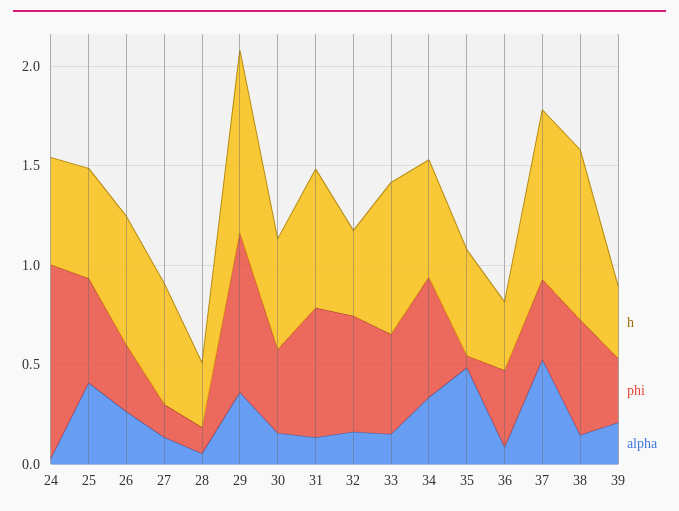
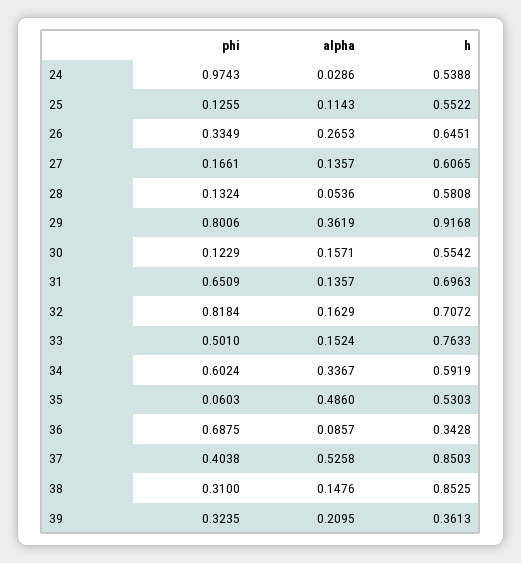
  {
    "h": {
      "24": 0.5388,
      "25": 0.5522,
      "26": 0.6451,
      "27": 0.6065,
-     "28": 0.3,
+     "28": 0.5808,
      "29": 0.9168,
      "30": 0.5542,
      "31": 0.6963,
-     "32": 0.4,
+     "32": 0.7072,
      "33": 0.7633,
      "34": 0.5919,
      "35": 0.5303,
      "36": 0.3428,
      "37": 0.8503,
      "38": 0.8525,
      "39": 0.3613
    },
    "phi": {
      "24": 0.9743,
-     "25": 0.5,
+     "25": 0.1255,
      "26": 0.3349,
      "27": 0.1661,
      "28": 0.1324,
      "29": 0.8006,
-     "30": 0.4,
+     "30": 0.1229,
      "31": 0.6509,
-     "32": 0.6,
+     "32": 0.8184,
      "33": 0.501,
      "34": 0.6024,
      "35": 0.0603,
-     "36": 0.4,
+     "36": 0.6875,
      "37": 0.4038,
-     "38": 0.6,
+     "38": 0.31,
      "39": 0.3235
    },
    "alpha": {
      "24": 0.0286,
-     "25": 0.4,
+     "25": 0.1143,
      "26": 0.2653,
      "27": 0.1357,
      "28": 0.0536,
      "29": 0.3619,
      "30": 0.1571,
      "31": 0.1357,
      "32": 0.1629,
      "33": 0.1524,
      "34": 0.3367,
      "35": 0.486,
      "36": 0.0857,
      "37": 0.5258,
      "38": 0.1476,
      "39": 0.2095
    }
  }

